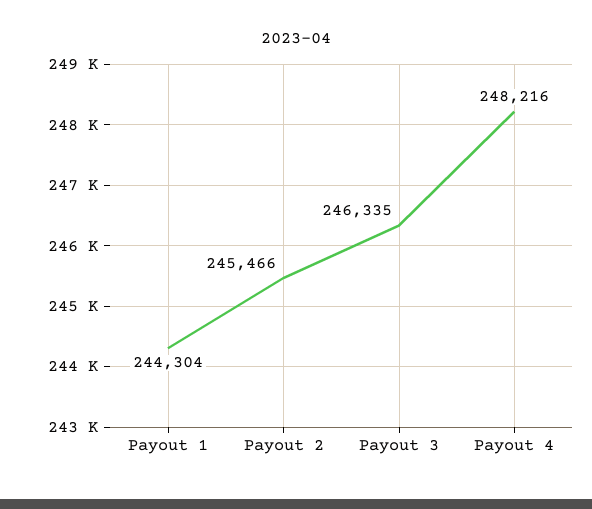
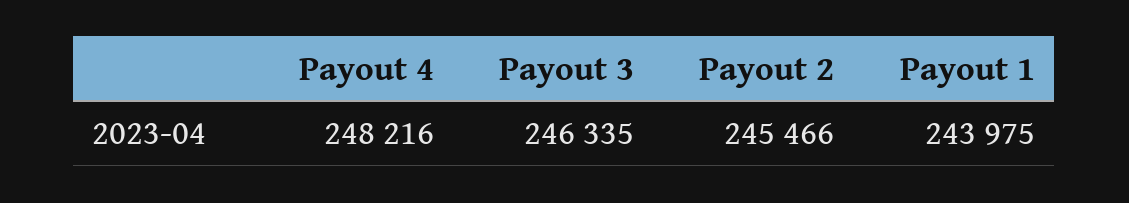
  {
-   "Payout 1": 244304,
+   "Payout 1": 243975,
    "Payout 2": 245466,
    "Payout 3": 246335,
    "Payout 4": 248216
  }

